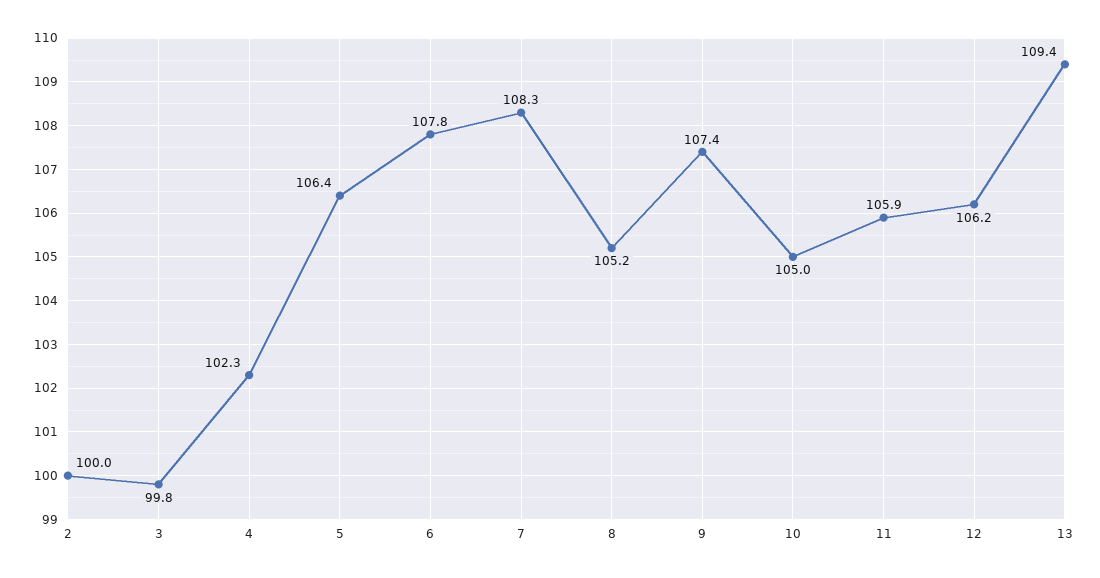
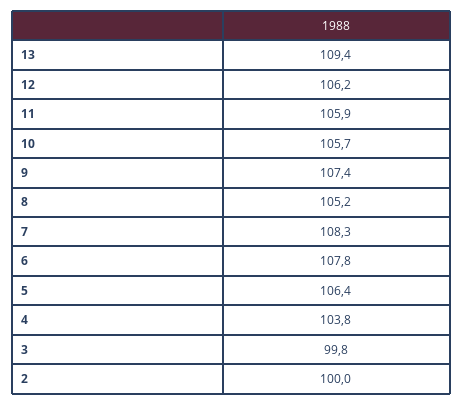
  {
    "2": 100,
    "3": 99.8,
-   "4": 102.3,
+   "4": 103.8,
    "5": 106.4,
    "6": 107.8,
    "7": 108.3,
    "8": 105.2,
    "9": 107.4,
-   "10": 105,
+   "10": 105.7,
    "11": 105.9,
    "12": 106.2,
    "13": 109.4
  }

